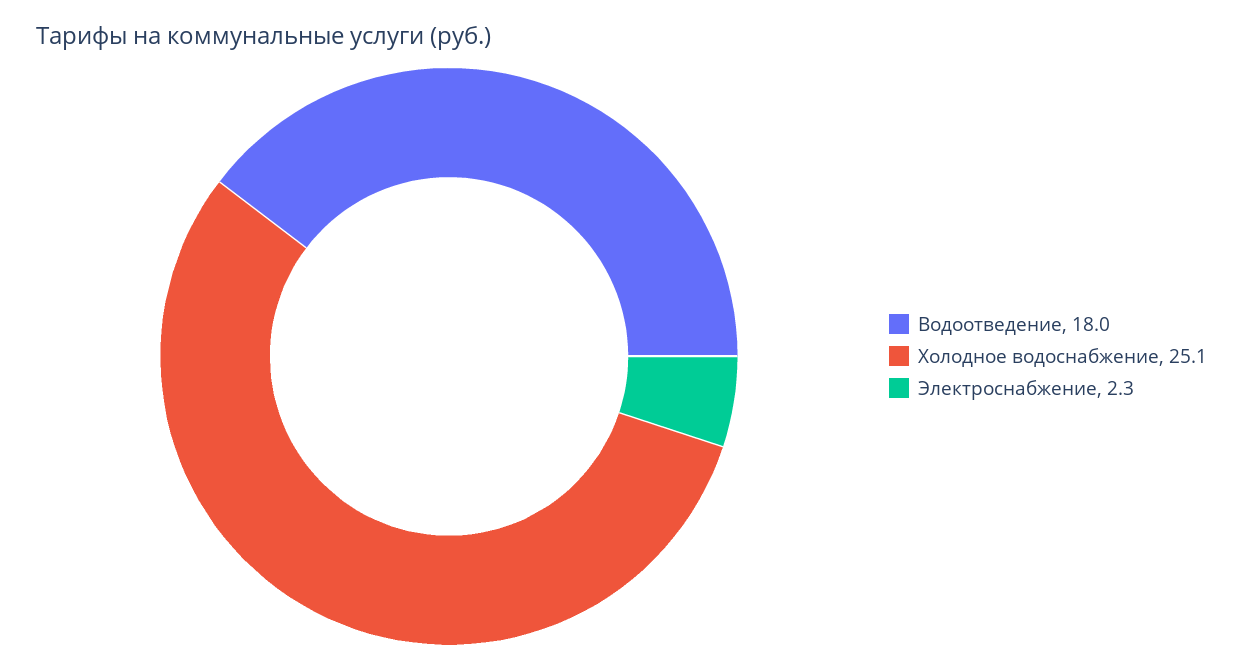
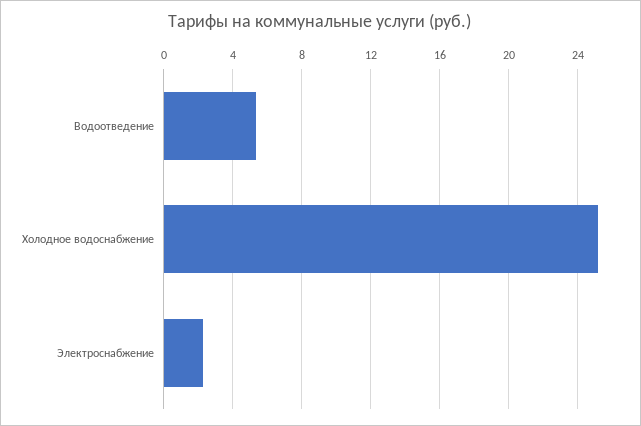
  {
-   "Водоотведение": 18,
+   "Водоотведение": 5.5,
    "Холодное водоснабжение": 25.1,
    "Электроснабжение": 2.3
  }

